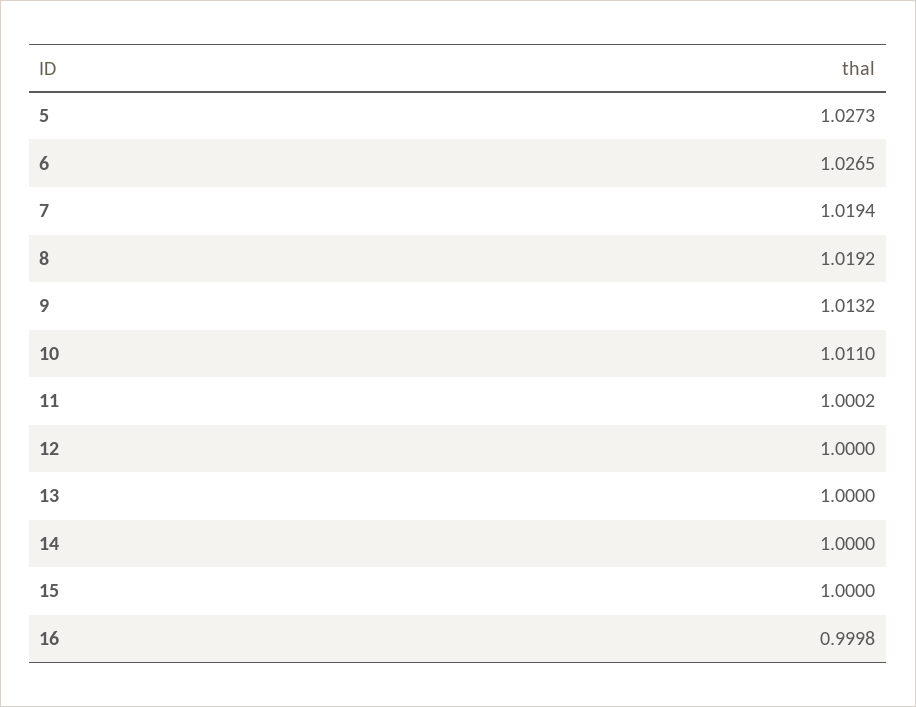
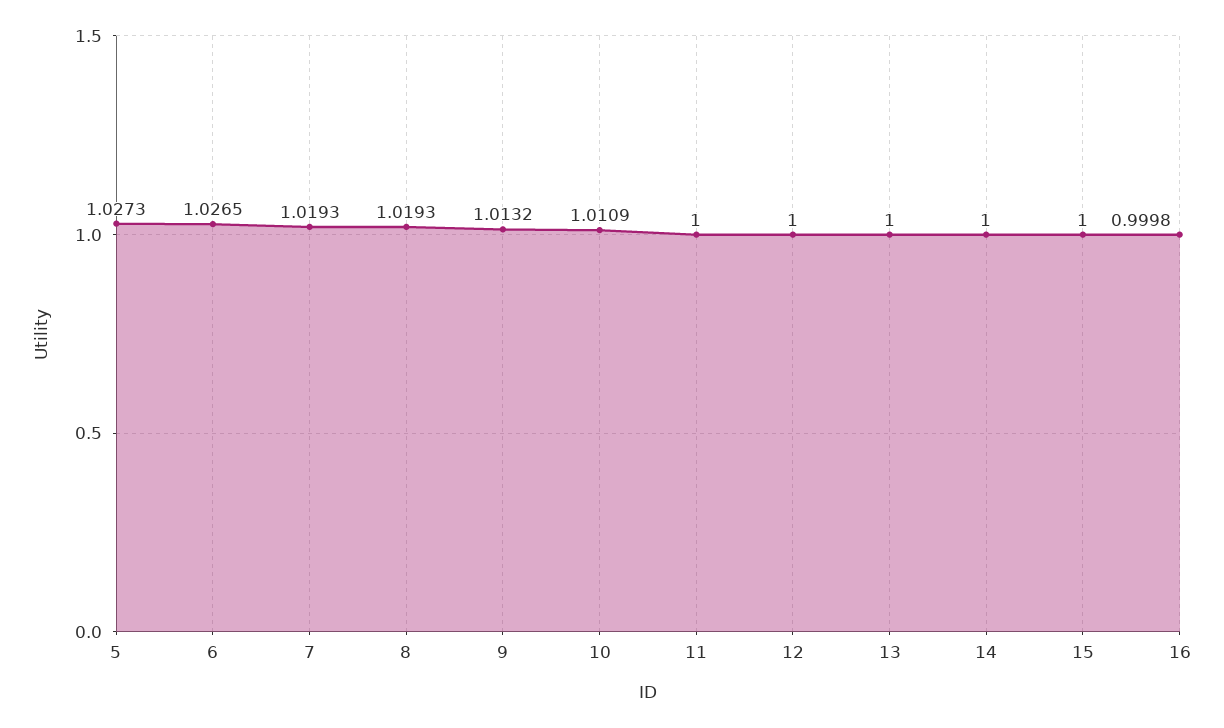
  {
    "5": 1.0273,
    "6": 1.0265,
-   "7": 1.0194,
+   "7": 1.0193,
-   "8": 1.0192,
+   "8": 1.0193,
    "9": 1.0132,
-   "10": 1.011,
+   "10": 1.0109,
-   "11": 1.0002,
+   "11": 1,
    "12": 1,
    "13": 1,
    "14": 1,
    "15": 1,
    "16": 0.9998
  }

